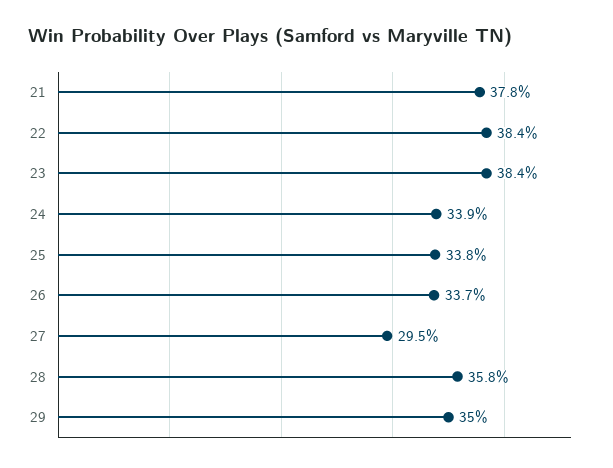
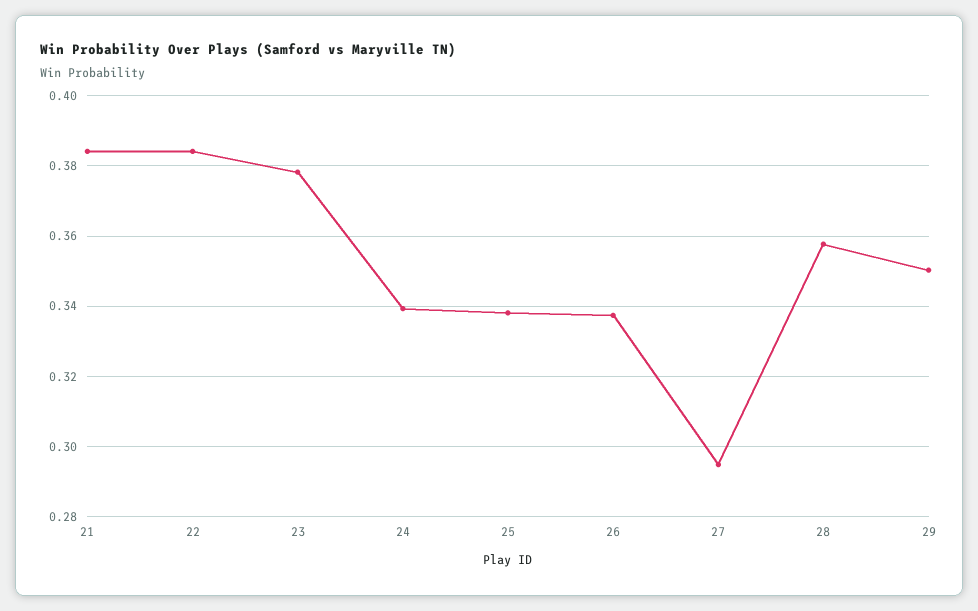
  {
-   "21": 0.378,
+   "21": 0.384,
    "22": 0.384,
-   "23": 0.384,
+   "23": 0.378,
    "24": 0.339,
    "25": 0.338,
    "26": 0.337,
    "27": 0.295,
    "28": 0.358,
    "29": 0.35
  }

